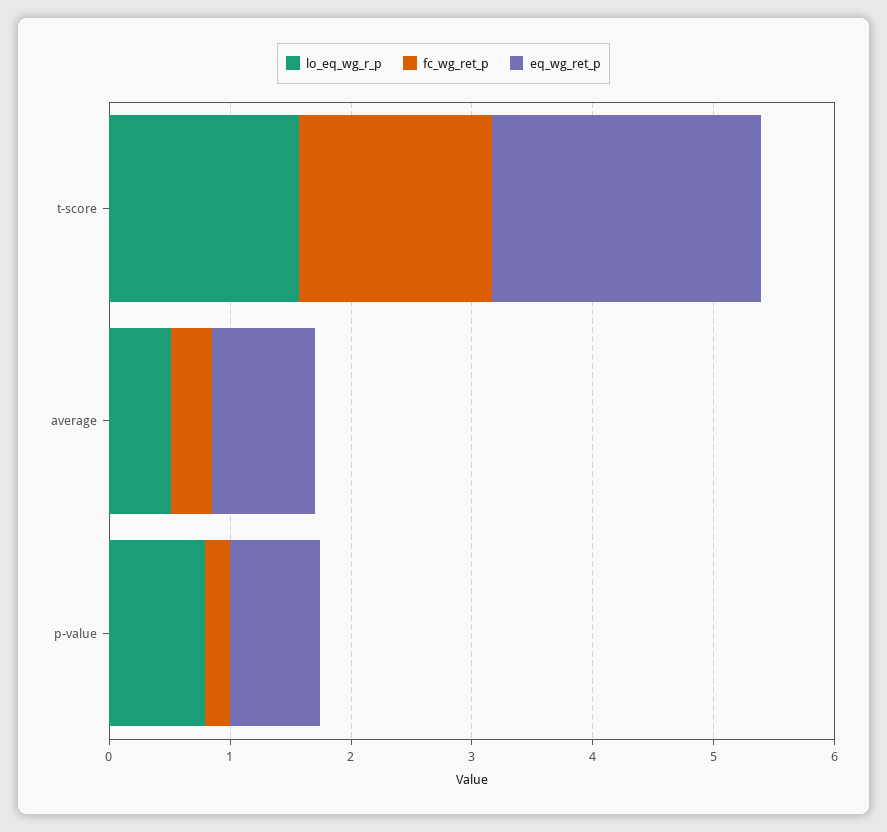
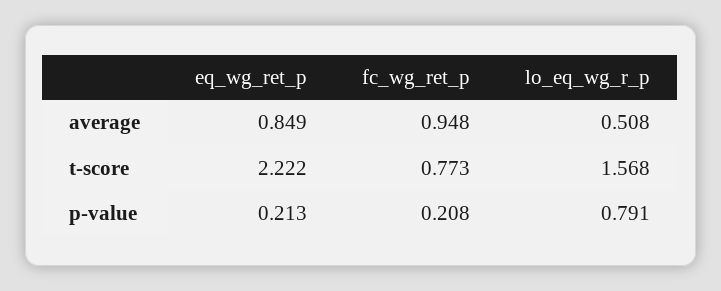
  {
    "lo_eq_wg_r_p": {
      "t-score": 1.568,
      "average": 0.508,
      "p-value": 0.791
    },
    "fc_wg_ret_p": {
-     "t-score": 1.6,
+     "t-score": 0.773,
-     "average": 0.4,
+     "average": 0.948,
      "p-value": 0.208
    },
    "eq_wg_ret_p": {
      "t-score": 2.222,
      "average": 0.849,
-     "p-value": 0.8
+     "p-value": 0.213
    }
  }

